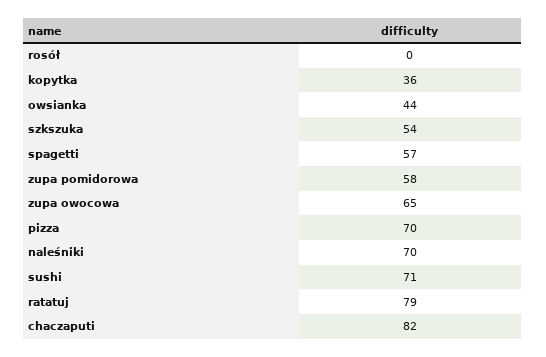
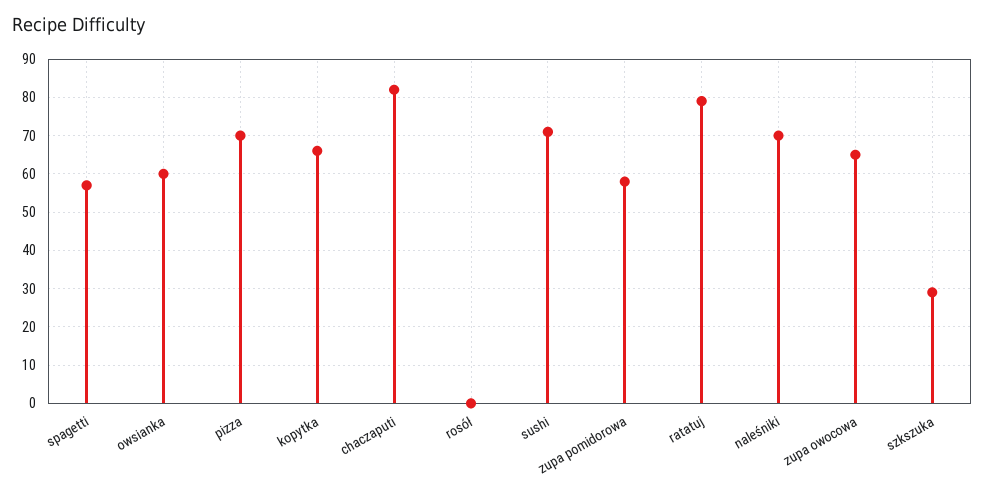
  {
    "rosół": 0,
-   "kopytka": 36,
+   "kopytka": 65,
-   "owsianka": 44,
+   "owsianka": 60,
-   "szkszuka": 54,
+   "szkszuka": 30,
    "spagetti": 57,
    "zupa pomidorowa": 58,
    "zupa owocowa": 65,
    "pizza": 70,
    "naleśniki": 70,
    "sushi": 71,
    "ratatuj": 79,
    "chaczaputi": 82
  }

